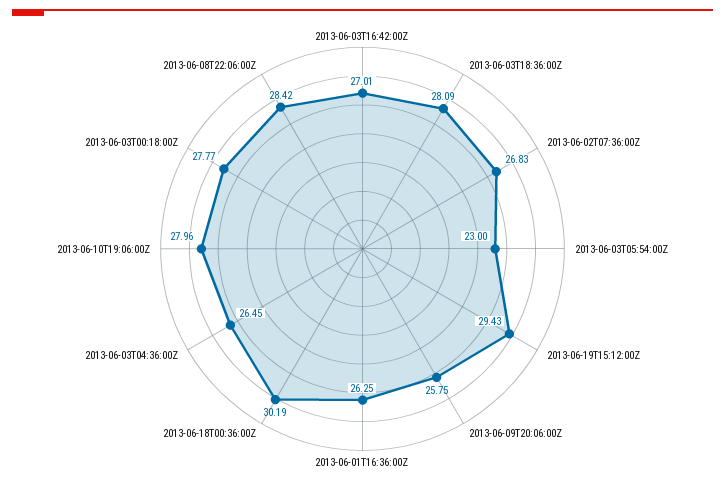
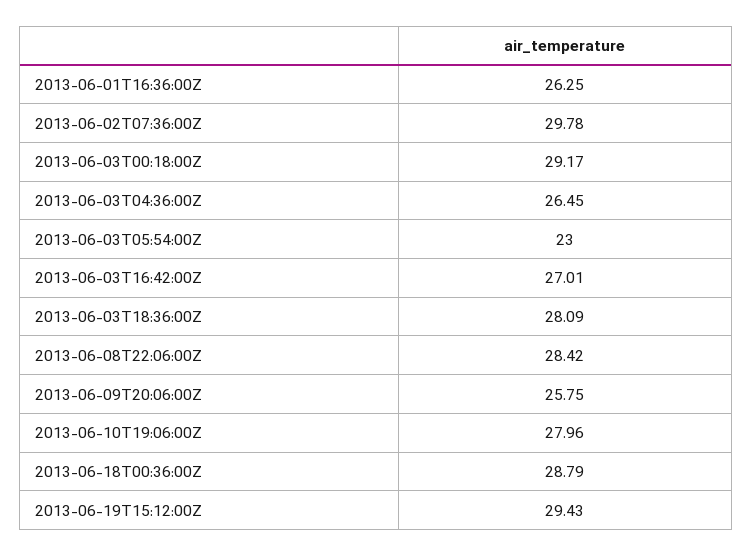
  {
    "2013-06-03T16:42:00Z": 27.01,
    "2013-06-03T18:36:00Z": 28.09,
-   "2013-06-02T07:36:00Z": 26.83,
+   "2013-06-02T07:36:00Z": 29.78,
    "2013-06-03T05:54:00Z": 23,
    "2013-06-19T15:12:00Z": 29.43,
    "2013-06-09T20:06:00Z": 25.75,
    "2013-06-01T16:36:00Z": 26.25,
-   "2013-06-18T00:36:00Z": 30.19,
+   "2013-06-18T00:36:00Z": 28.79,
    "2013-06-03T04:36:00Z": 26.45,
    "2013-06-10T19:06:00Z": 27.96,
-   "2013-06-03T00:18:00Z": 27.77,
+   "2013-06-03T00:18:00Z": 29.17,
    "2013-06-08T22:06:00Z": 28.42
  }

